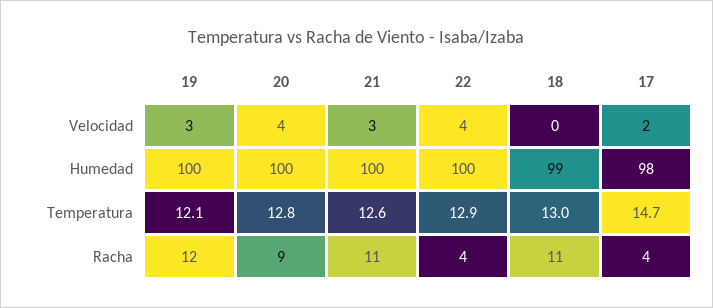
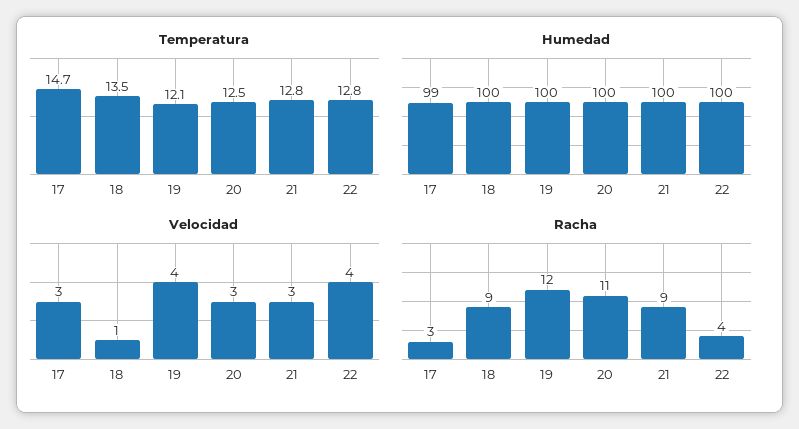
  {
    "Velocidad": {
-     "19": 3,
+     "19": 4,
-     "20": 4,
+     "20": 3,
      "21": 3,
      "22": 4,
-     "18": 0,
+     "18": 1,
-     "17": 2
+     "17": 3
    },
    "Humedad": {
      "19": 100,
      "20": 100,
      "21": 100,
      "22": 100,
-     "18": 99,
+     "18": 100,
-     "17": 98
+     "17": 99
    },
    "Temperatura": {
      "19": 12.1,
-     "20": 12.8,
+     "20": 12.5,
-     "21": 12.6,
+     "21": 12.8,
-     "22": 12.9,
+     "22": 12.8,
-     "18": 13,
+     "18": 13.5,
      "17": 14.7
    },
    "Racha": {
      "19": 12,
-     "20": 9,
+     "20": 11,
-     "21": 11,
+     "21": 9,
      "22": 4,
-     "18": 11,
+     "18": 9,
-     "17": 4
+     "17": 3
    }
  }

